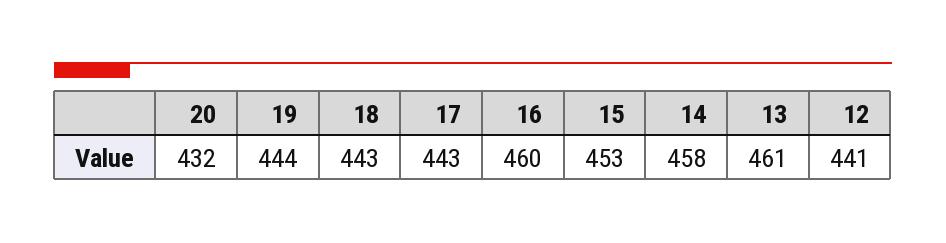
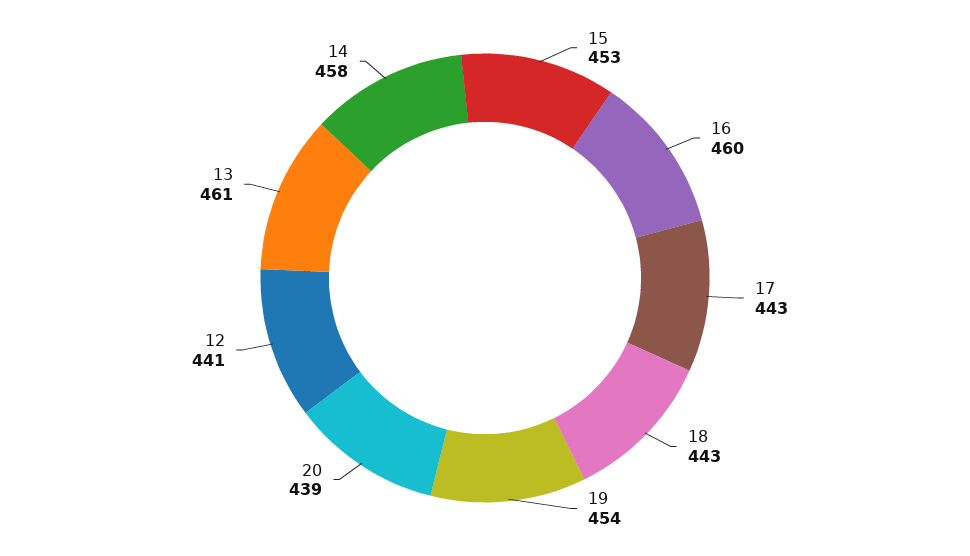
  {
-   "20": 432,
+   "20": 439,
-   "19": 444,
+   "19": 454,
    "18": 443,
    "17": 443,
    "16": 460,
    "15": 453,
    "14": 458,
    "13": 461,
    "12": 441
  }

